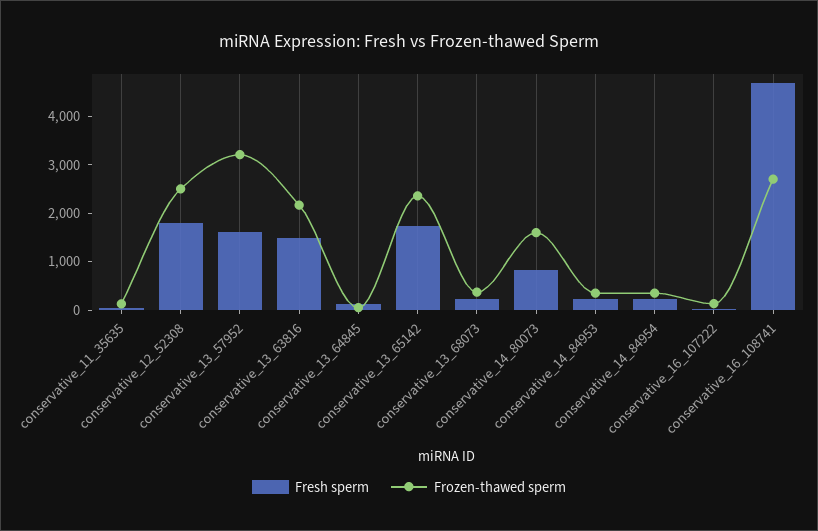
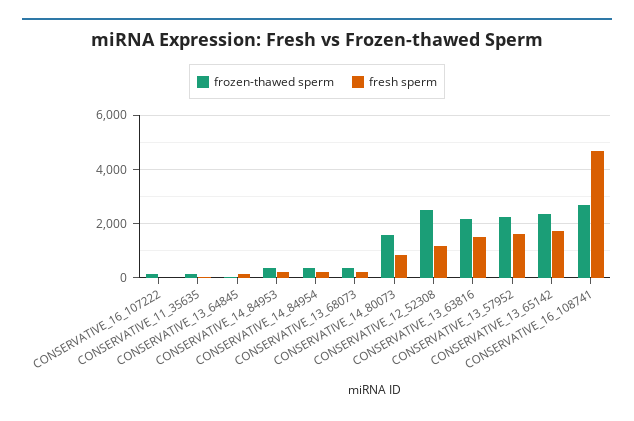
  {
    "Fresh sperm": {
      "conservative_11_35635": 0,
-     "conservative_12_52308": 1800,
+     "conservative_12_52308": 1250,
      "conservative_13_57952": 1600,
      "conservative_13_63816": 1400,
      "conservative_13_64845": 200,
      "conservative_13_65142": 1800,
      "conservative_13_68073": 200,
      "conservative_14_80073": 800,
      "conservative_14_84953": 200,
      "conservative_14_84954": 200,
      "conservative_16_107222": 0,
      "conservative_16_108741": 4600
    },
    "Frozen-thawed sperm": {
      "conservative_11_35635": 200,
      "conservative_12_52308": 2600,
-     "conservative_13_57952": 3200,
+     "conservative_13_57952": 2250,
      "conservative_13_63816": 2200,
      "conservative_13_64845": 0,
      "conservative_13_65142": 2400,
      "conservative_13_68073": 400,
      "conservative_14_80073": 1600,
      "conservative_14_84953": 400,
      "conservative_14_84954": 400,
      "conservative_16_107222": 200,
      "conservative_16_108741": 2800
    }
  }

